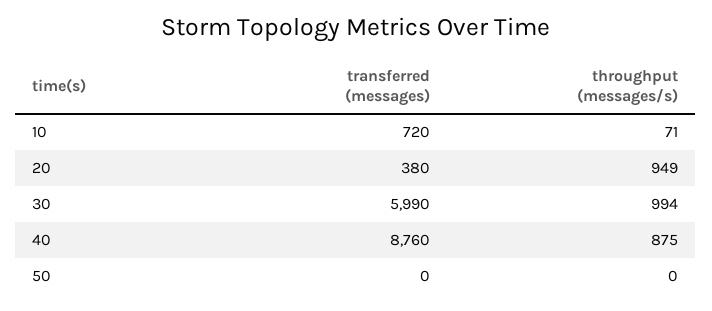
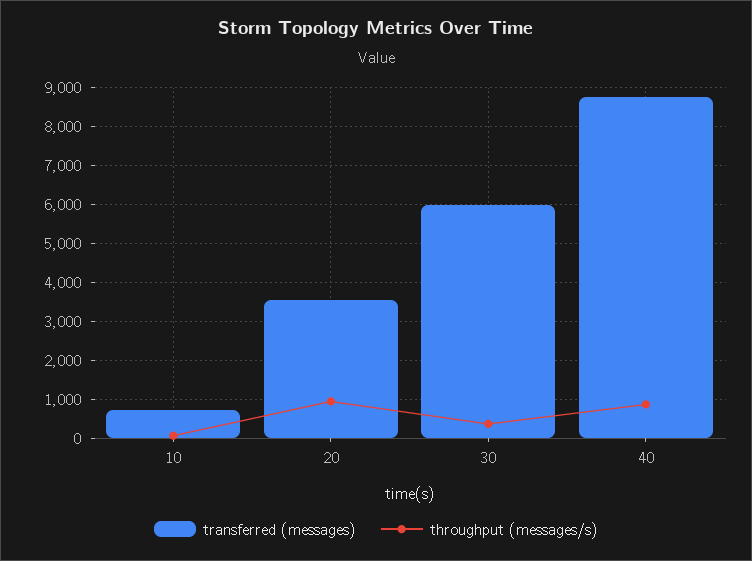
  {
    "transferred (messages)": {
      "10": 720,
-     "20": 380,
+     "20": 3600,
      "30": 5990,
-     "40": 8760,
+     "40": 8760
-     "50": 0
    },
    "throughput (messages/s)": {
      "10": 71,
      "20": 949,
-     "30": 994,
+     "30": 400,
-     "40": 875,
+     "40": 875
-     "50": 0
    }
  }

